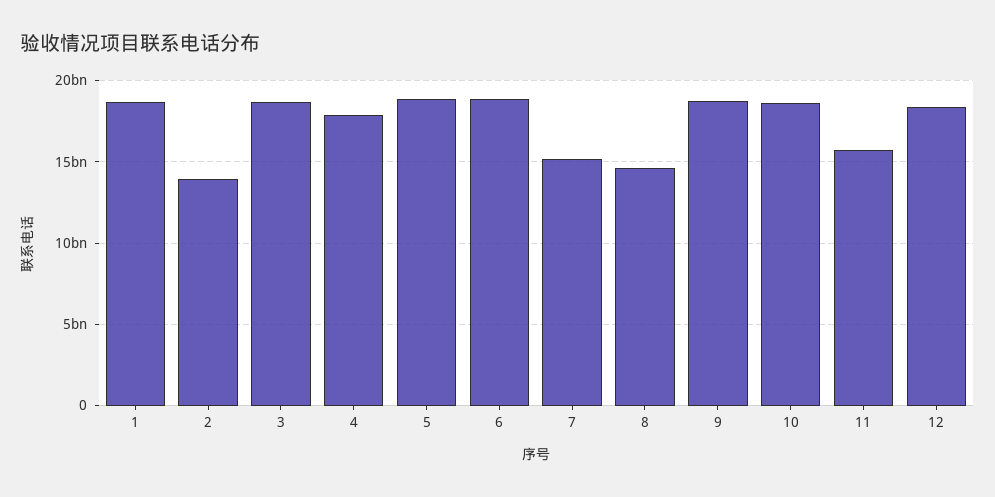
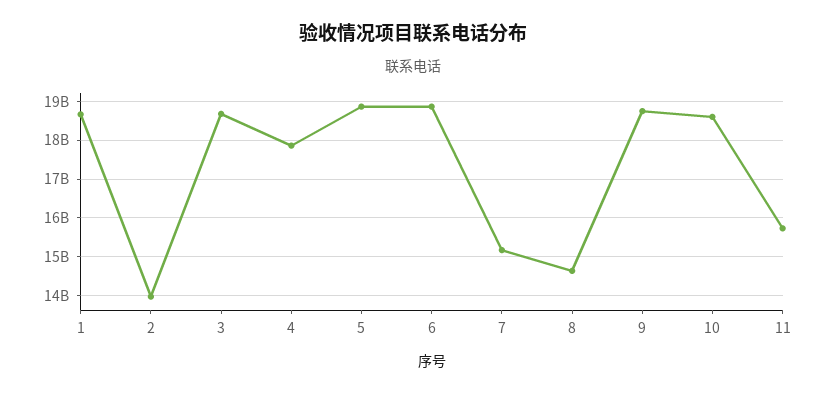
  {
    "1": 18600000000,
    "2": 14000000000,
    "3": 18600000000,
    "4": 17800000000,
    "5": 18800000000,
    "6": 18800000000,
    "7": 15200000000,
    "8": 14600000000,
    "9": 18800000000,
    "10": 18600000000,
-   "11": 15800000000,
+   "11": 15800000000
-   "12": 18500000000
  }

